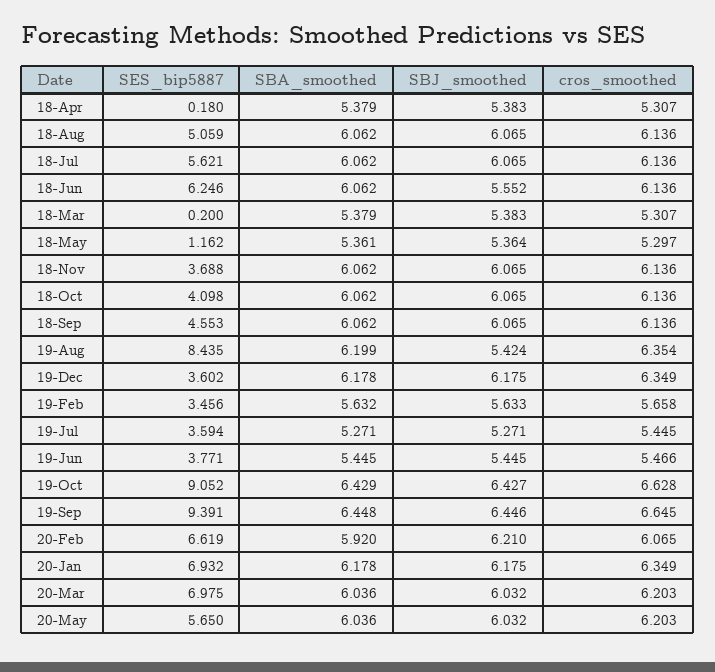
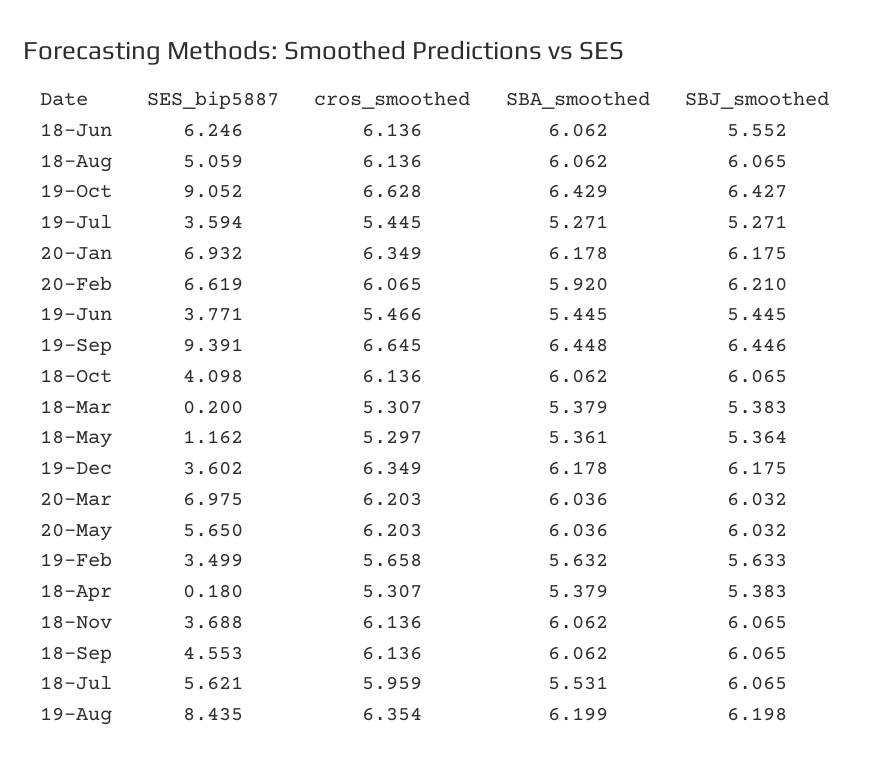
  {
    "SES_bip5887": {
      "18-Apr": 0.18,
      "18-Aug": 5.059,
      "18-Jul": 5.621,
      "18-Jun": 6.246,
      "18-Mar": 0.2,
      "18-May": 1.162,
      "18-Nov": 3.688,
      "18-Oct": 4.098,
      "18-Sep": 4.553,
      "19-Aug": 8.435,
      "19-Dec": 3.602,
-     "19-Feb": 3.456,
+     "19-Feb": 3.499,
      "19-Jul": 3.594,
      "19-Jun": 3.771,
      "19-Oct": 9.052,
      "19-Sep": 9.391,
      "20-Feb": 6.619,
      "20-Jan": 6.932,
      "20-Mar": 6.975,
      "20-May": 5.65
    },
    "SBA_smoothed": {
      "18-Apr": 5.379,
      "18-Aug": 6.062,
-     "18-Jul": 6.062,
+     "18-Jul": 5.531,
      "18-Jun": 6.062,
      "18-Mar": 5.379,
      "18-May": 5.361,
      "18-Nov": 6.062,
      "18-Oct": 6.062,
      "18-Sep": 6.062,
      "19-Aug": 6.199,
      "19-Dec": 6.178,
      "19-Feb": 5.632,
      "19-Jul": 5.271,
      "19-Jun": 5.445,
      "19-Oct": 6.429,
      "19-Sep": 6.448,
      "20-Feb": 5.92,
      "20-Jan": 6.178,
      "20-Mar": 6.036,
      "20-May": 6.036
    },
    "SBJ_smoothed": {
      "18-Apr": 5.383,
      "18-Aug": 6.065,
      "18-Jul": 6.065,
      "18-Jun": 5.552,
      "18-Mar": 5.383,
      "18-May": 5.364,
      "18-Nov": 6.065,
      "18-Oct": 6.065,
      "18-Sep": 6.065,
-     "19-Aug": 5.424,
+     "19-Aug": 6.198,
      "19-Dec": 6.175,
      "19-Feb": 5.633,
      "19-Jul": 5.271,
      "19-Jun": 5.445,
      "19-Oct": 6.427,
      "19-Sep": 6.446,
      "20-Feb": 6.21,
      "20-Jan": 6.175,
      "20-Mar": 6.032,
      "20-May": 6.032
    },
    "cros_smoothed": {
      "18-Apr": 5.307,
      "18-Aug": 6.136,
-     "18-Jul": 6.136,
+     "18-Jul": 5.959,
      "18-Jun": 6.136,
      "18-Mar": 5.307,
      "18-May": 5.297,
      "18-Nov": 6.136,
      "18-Oct": 6.136,
      "18-Sep": 6.136,
      "19-Aug": 6.354,
      "19-Dec": 6.349,
      "19-Feb": 5.658,
      "19-Jul": 5.445,
      "19-Jun": 5.466,
      "19-Oct": 6.628,
      "19-Sep": 6.645,
      "20-Feb": 6.065,
      "20-Jan": 6.349,
      "20-Mar": 6.203,
      "20-May": 6.203
    }
  }

